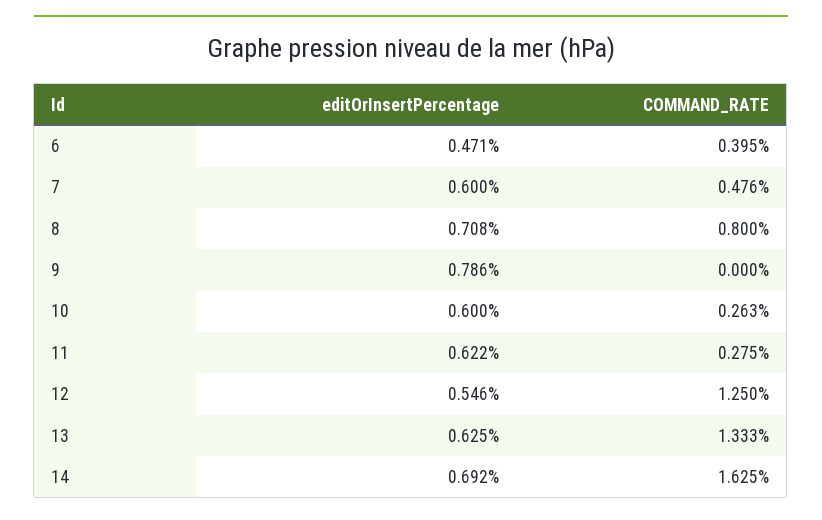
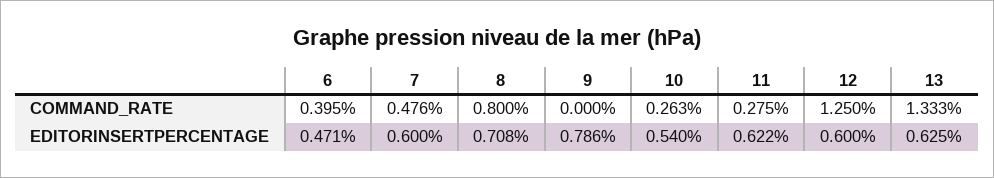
  {
    "editOrInsertPercentage": {
      "6": 0.471,
      "7": 0.6,
      "8": 0.708,
      "9": 0.786,
-     "10": 0.6,
+     "10": 0.54,
      "11": 0.622,
-     "12": 0.546,
+     "12": 0.6,
-     "13": 0.625,
+     "13": 0.625
-     "14": 0.692
    },
    "COMMAND_RATE": {
      "6": 0.395,
      "7": 0.476,
      "8": 0.8,
      "9": 0,
      "10": 0.263,
      "11": 0.275,
      "12": 1.25,
-     "13": 1.333,
+     "13": 1.333
-     "14": 1.625
    }
  }

